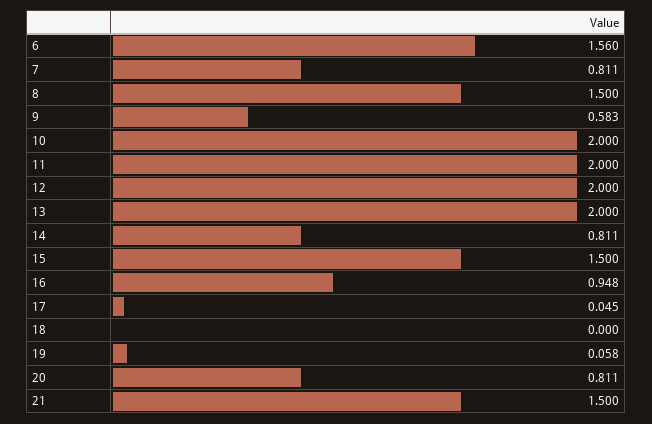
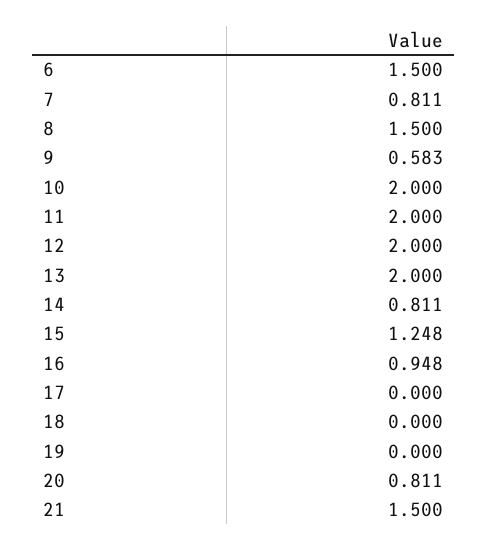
  {
-   "6": 1.56,
+   "6": 1.5,
    "7": 0.811,
    "8": 1.5,
    "9": 0.583,
    "10": 2,
    "11": 2,
    "12": 2,
    "13": 2,
    "14": 0.811,
-   "15": 1.5,
+   "15": 1.248,
    "16": 0.948,
-   "17": 0.045,
+   "17": 0,
    "18": 0,
-   "19": 0.058,
+   "19": 0,
    "20": 0.811,
    "21": 1.5
  }

